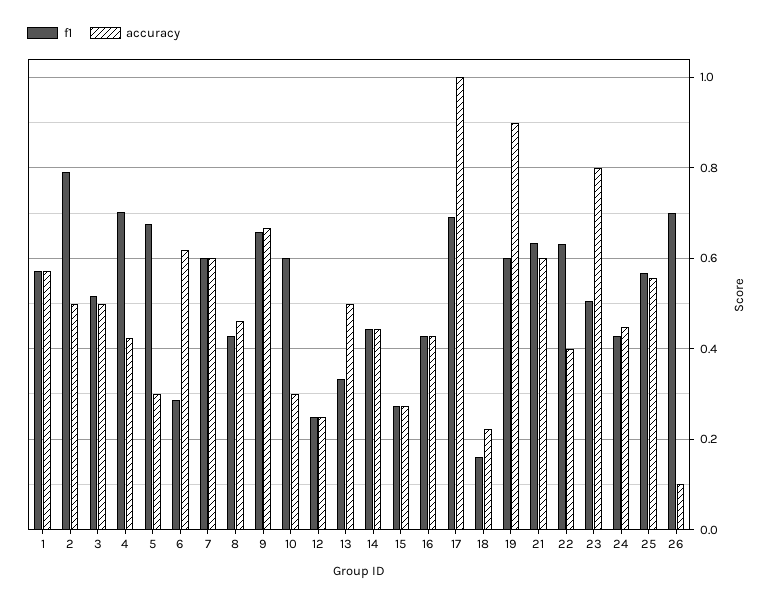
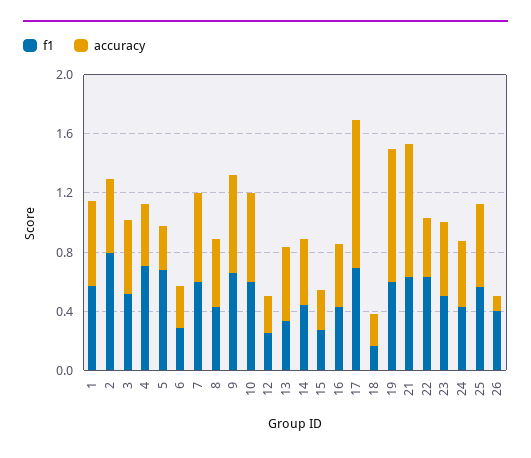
  {
    "f1": {
      "1": 0.58,
      "2": 0.8,
      "3": 0.52,
      "4": 0.7,
      "5": 0.68,
      "6": 0.28,
      "7": 0.6,
      "8": 0.42,
      "9": 0.66,
      "10": 0.6,
      "12": 0.26,
      "13": 0.34,
      "14": 0.44,
      "15": 0.28,
      "16": 0.42,
      "17": 0.7,
      "18": 0.16,
      "19": 0.6,
      "21": 0.64,
      "22": 0.64,
      "23": 0.5,
      "24": 0.42,
      "25": 0.56,
-     "26": 0.7
+     "26": 0.4
    },
    "accuracy": {
      "1": 0.58,
      "2": 0.5,
      "3": 0.5,
      "4": 0.42,
      "5": 0.3,
-     "6": 0.62,
+     "6": 0.3,
      "7": 0.6,
      "8": 0.46,
      "9": 0.66,
-     "10": 0.3,
+     "10": 0.6,
      "12": 0.26,
      "13": 0.5,
      "14": 0.44,
      "15": 0.28,
      "16": 0.42,
      "17": 1,
      "18": 0.22,
      "19": 0.9,
-     "21": 0.6,
+     "21": 0.9,
      "22": 0.4,
-     "23": 0.8,
+     "23": 0.5,
      "24": 0.44,
      "25": 0.56,
      "26": 0.1
    }
  }

